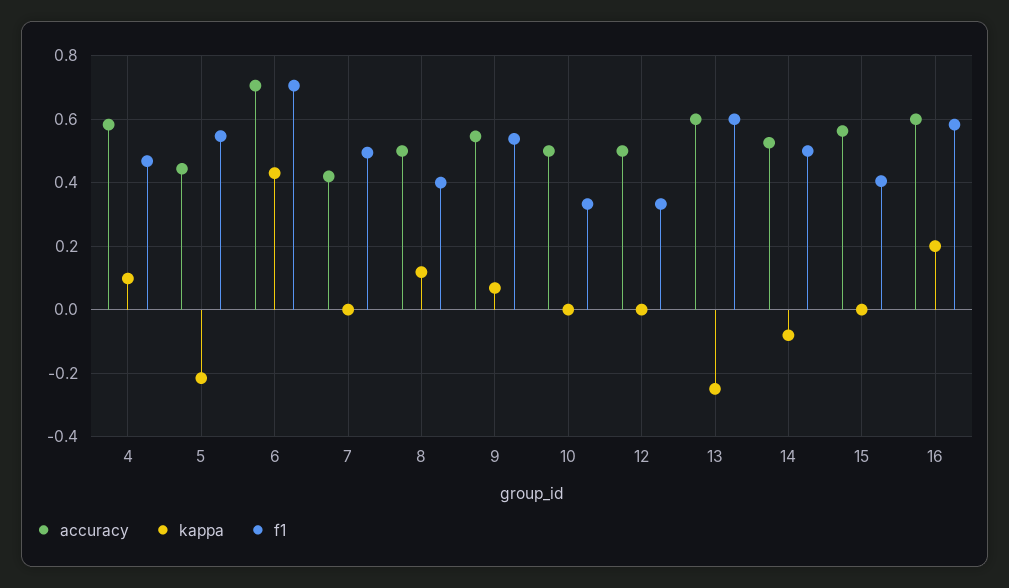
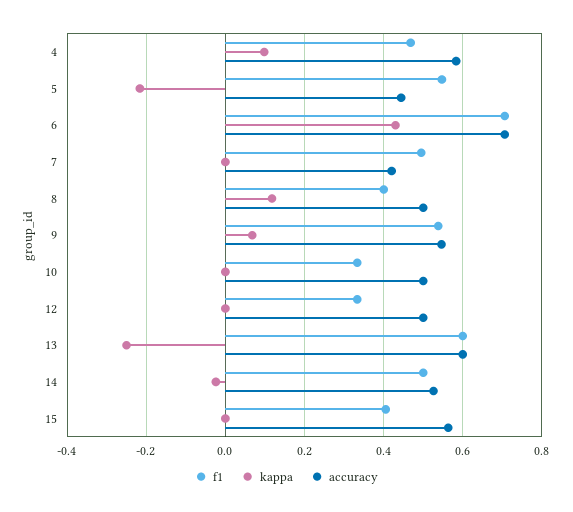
  {
    "accuracy": {
      "4": 0.58,
      "5": 0.44,
      "6": 0.7,
      "7": 0.42,
      "8": 0.5,
      "9": 0.54,
      "10": 0.5,
      "12": 0.5,
      "13": 0.6,
      "14": 0.52,
-     "15": 0.56,
+     "15": 0.56
-     "16": 0.6
    },
    "kappa": {
      "4": 0.1,
      "5": -0.22,
      "6": 0.44,
      "7": 0,
      "8": 0.12,
      "9": 0.06,
      "10": 0,
      "12": 0,
      "13": -0.26,
-     "14": -0.08,
+     "14": -0.02,
-     "15": 0,
+     "15": 0
-     "16": 0.2
    },
    "f1": {
      "4": 0.46,
      "5": 0.54,
      "6": 0.7,
      "7": 0.5,
      "8": 0.4,
      "9": 0.54,
      "10": 0.34,
      "12": 0.34,
      "13": 0.6,
      "14": 0.5,
-     "15": 0.4,
+     "15": 0.4
-     "16": 0.58
    }
  }

